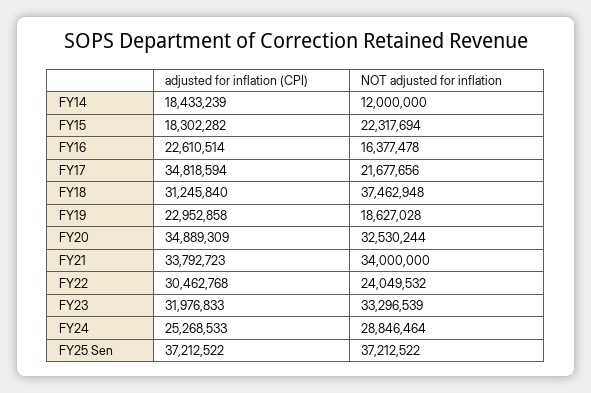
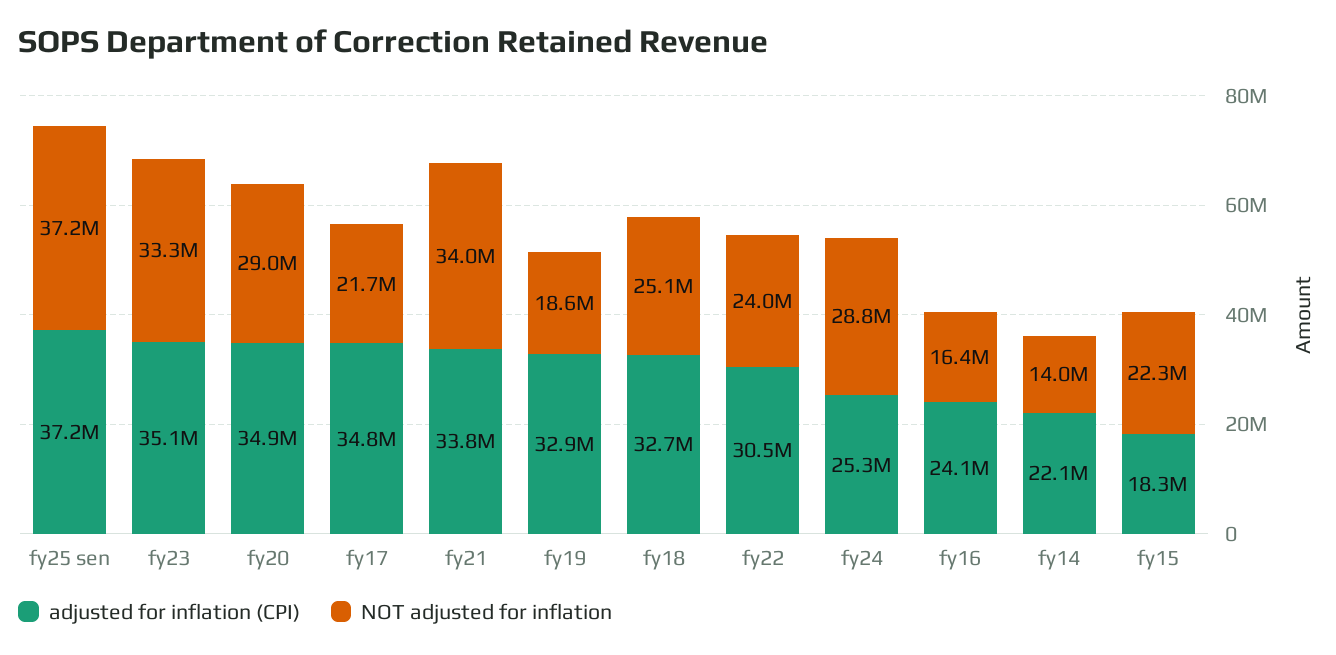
  {
    "adjusted for inflation (CPI)": {
-     "FY14": 18433239,
+     "FY14": 22100000,
      "FY15": 18302282,
-     "FY16": 22610514,
+     "FY16": 24100000,
      "FY17": 34818594,
-     "FY18": 31245840,
+     "FY18": 32700000,
-     "FY19": 22952858,
+     "FY19": 32900000,
      "FY20": 34889309,
      "FY21": 33792723,
      "FY22": 30462768,
-     "FY23": 31976833,
+     "FY23": 35100000,
      "FY24": 25268533,
      "FY25 Sen": 37212522
    },
    "NOT adjusted for inflation": {
-     "FY14": 12000000,
+     "FY14": 14000000,
      "FY15": 22317694,
      "FY16": 16377478,
      "FY17": 21677656,
-     "FY18": 37462948,
+     "FY18": 25100000,
      "FY19": 18627028,
-     "FY20": 32530244,
+     "FY20": 29000000,
      "FY21": 34000000,
      "FY22": 24049532,
      "FY23": 33296539,
      "FY24": 28846464,
      "FY25 Sen": 37212522
    }
  }

